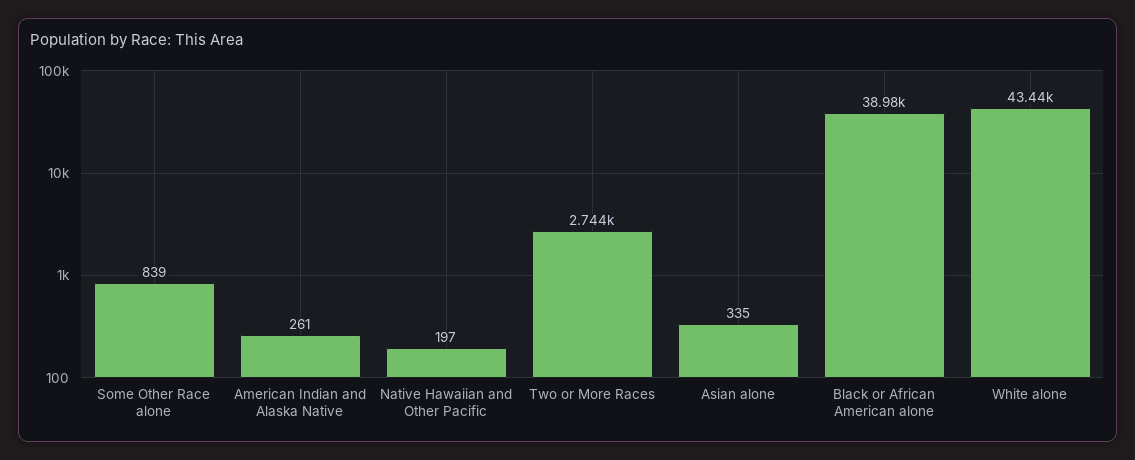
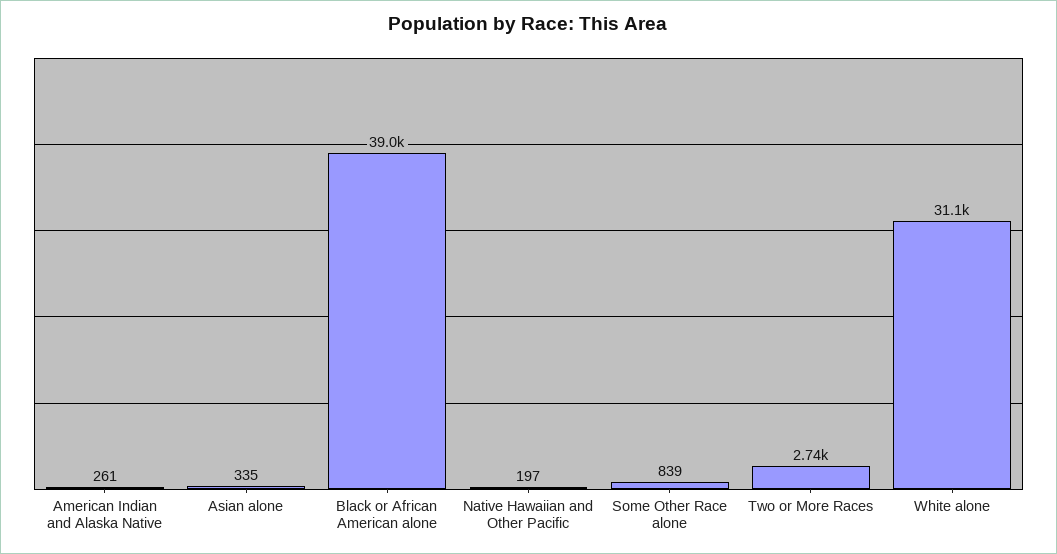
  {
    "Some Other Race alone": 839,
    "American Indian and Alaska Native": 261,
    "Native Hawaiian and Other Pacific": 197,
    "Two or More Races": 2744,
    "Asian alone": 335,
    "Black or African American alone": 38980,
-   "White alone": 43440
+   "White alone": 31100
  }

